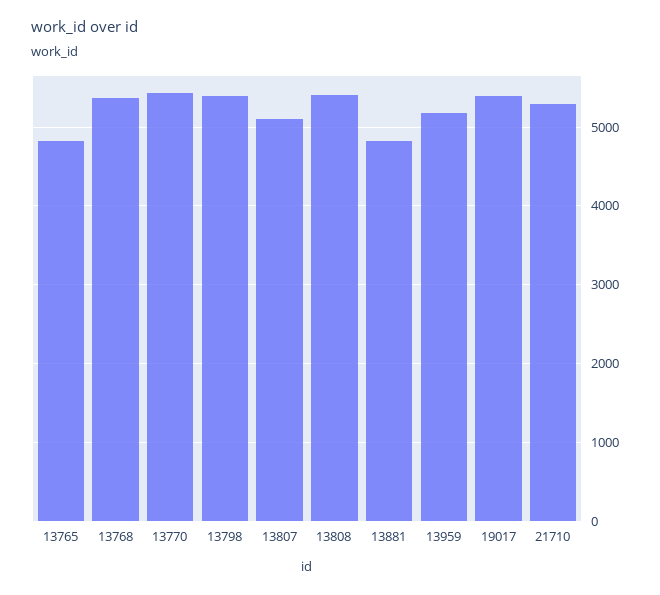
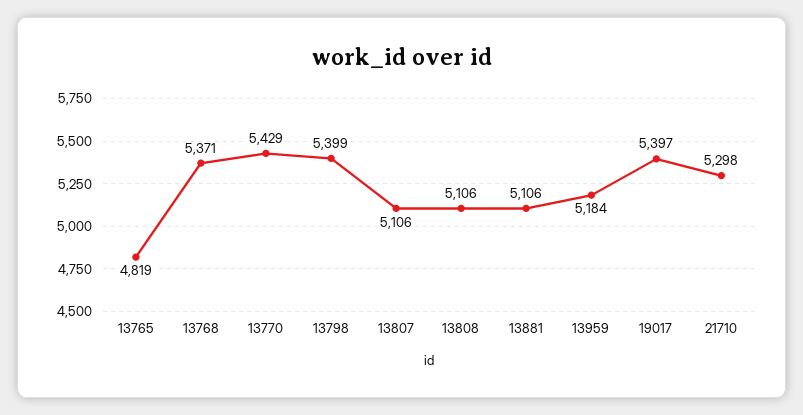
  {
    "13765": 4819,
    "13768": 5371,
    "13770": 5429,
    "13798": 5399,
    "13807": 5106,
-   "13808": 5400,
+   "13808": 5106,
-   "13881": 4800,
+   "13881": 5106,
    "13959": 5184,
    "19017": 5397,
    "21710": 5298
  }

